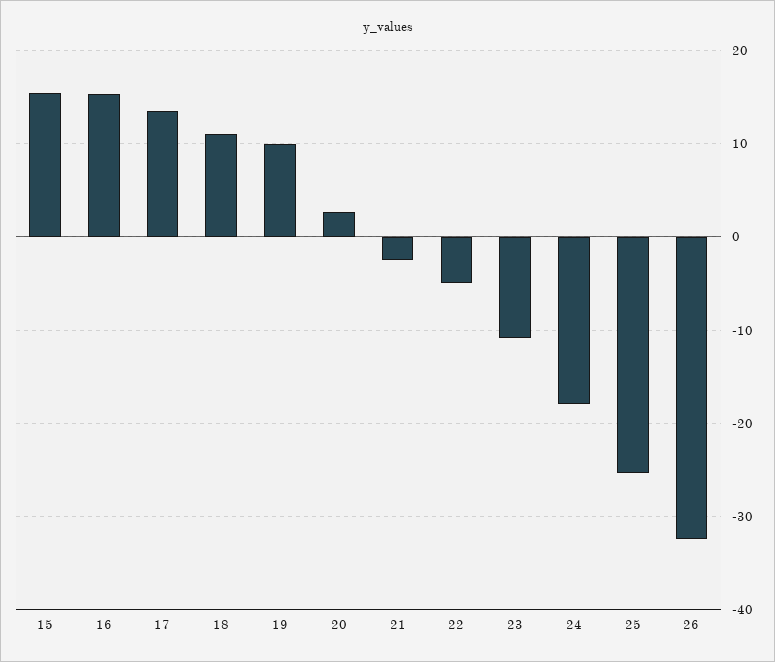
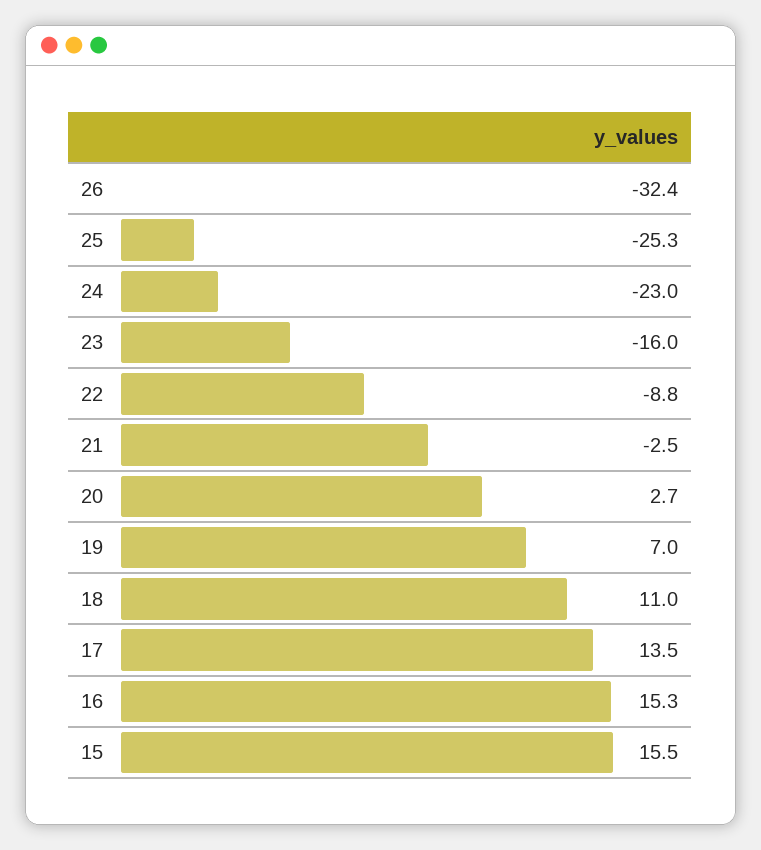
  {
    "15": 15.5,
    "16": 15.3,
    "17": 13.5,
    "18": 11,
-   "19": 10,
+   "19": 7,
    "20": 2.7,
    "21": -2.5,
-   "22": -5,
+   "22": -8.8,
-   "23": -11,
+   "23": -16,
-   "24": -18,
+   "24": -23,
    "25": -25.3,
    "26": -32.4
  }

